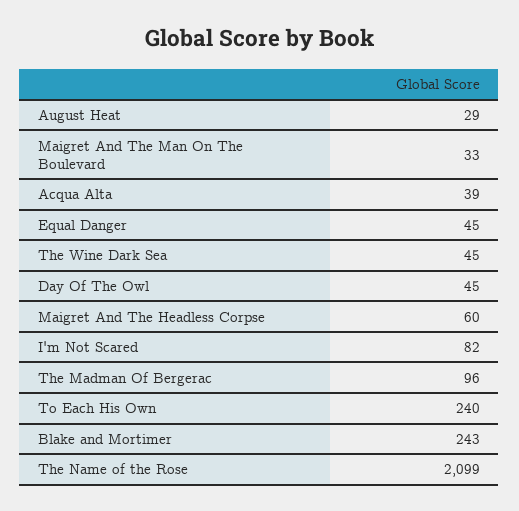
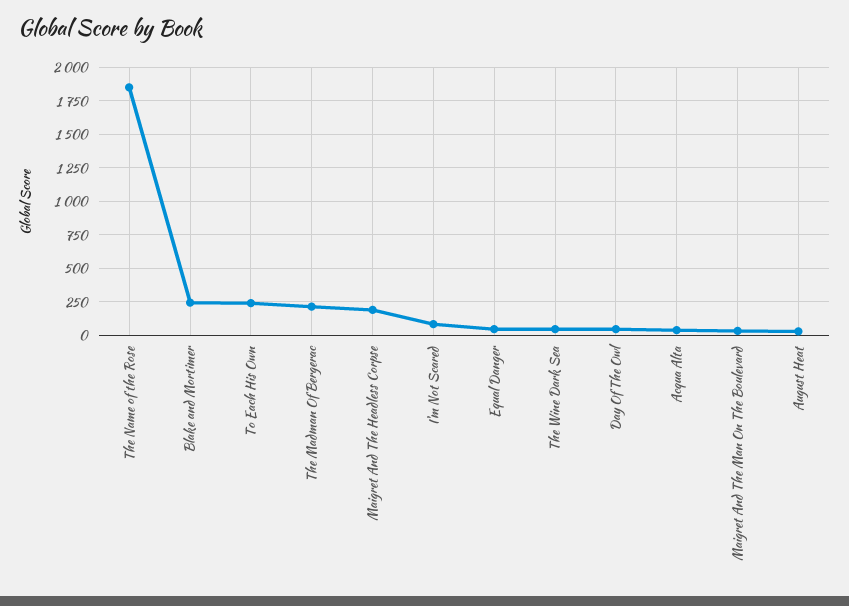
  {
    "August Heat": 29,
    "Maigret And The Man On The Boulevard": 33,
    "Acqua Alta": 39,
    "Equal Danger": 45,
    "The Wine Dark Sea": 45,
    "Day Of The Owl": 45,
-   "Maigret And The Headless Corpse": 60,
+   "Maigret And The Headless Corpse": 200,
    "I'm Not Scared": 82,
-   "The Madman Of Bergerac": 96,
+   "The Madman Of Bergerac": 200,
    "To Each His Own": 240,
    "Blake and Mortimer": 243,
-   "The Name of the Rose": 2099
+   "The Name of the Rose": 1850
  }

